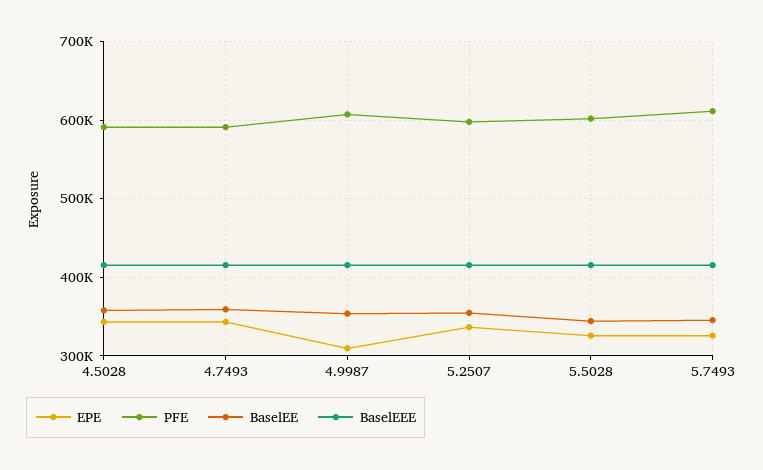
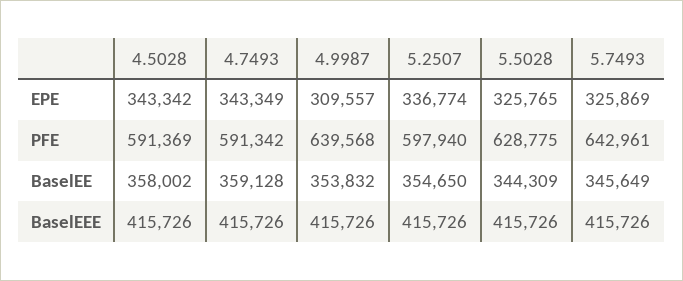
  {
    "EPE": {
      "4.5028": 343342,
      "4.7493": 343349,
      "4.9987": 309557,
      "5.2507": 336774,
      "5.5028": 325765,
      "5.7493": 325869
    },
    "PFE": {
      "4.5028": 591369,
      "4.7493": 591342,
-     "4.9987": 610000,
+     "4.9987": 639568,
      "5.2507": 597940,
-     "5.5028": 600000,
+     "5.5028": 628775,
-     "5.7493": 610000
+     "5.7493": 642961
    },
    "BaselEE": {
      "4.5028": 358002,
      "4.7493": 359128,
      "4.9987": 353832,
      "5.2507": 354650,
      "5.5028": 344309,
      "5.7493": 345649
    },
    "BaselEEE": {
      "4.5028": 415726,
      "4.7493": 415726,
      "4.9987": 415726,
      "5.2507": 415726,
      "5.5028": 415726,
      "5.7493": 415726
    }
  }

